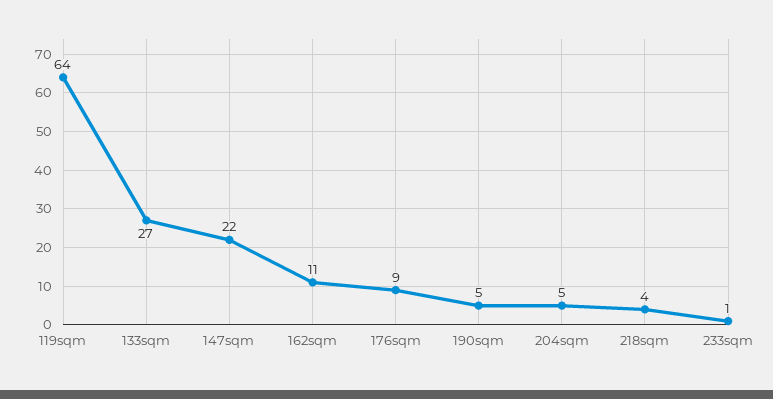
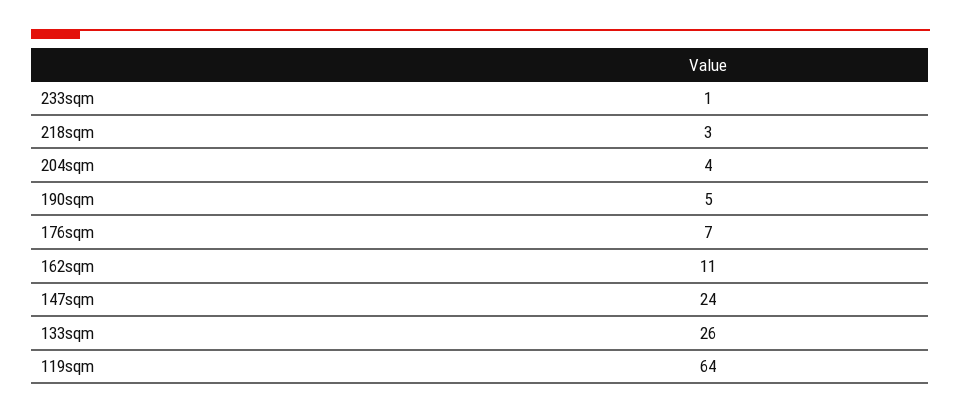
  {
    "119sqm": 64,
-   "133sqm": 27,
+   "133sqm": 26,
-   "147sqm": 22,
+   "147sqm": 24,
    "162sqm": 11,
-   "176sqm": 9,
+   "176sqm": 7,
    "190sqm": 5,
-   "204sqm": 5,
+   "204sqm": 4,
-   "218sqm": 4,
+   "218sqm": 3,
    "233sqm": 1
  }

